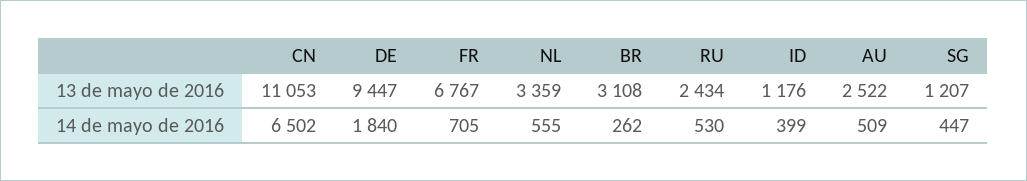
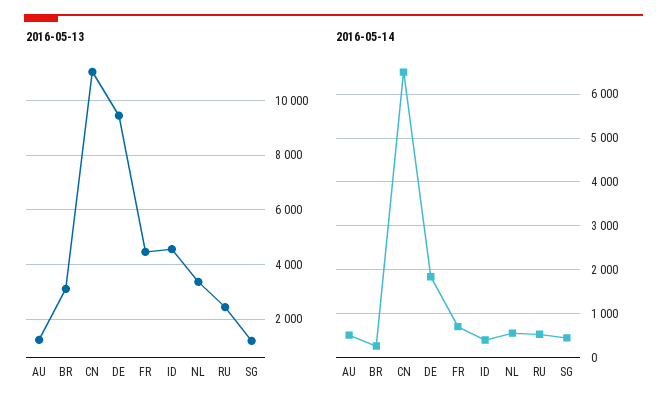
  {
    "13 de mayo de 2016": {
      "CN": 11053,
      "DE": 9447,
-     "FR": 6767,
+     "FR": 4500,
      "NL": 3359,
      "BR": 3108,
      "RU": 2434,
-     "ID": 1176,
+     "ID": 4500,
-     "AU": 2522,
+     "AU": 1250,
      "SG": 1207
    },
    "14 de mayo de 2016": {
      "CN": 6502,
      "DE": 1840,
      "FR": 705,
      "NL": 555,
      "BR": 262,
      "RU": 530,
      "ID": 399,
      "AU": 509,
      "SG": 447
    }
  }

